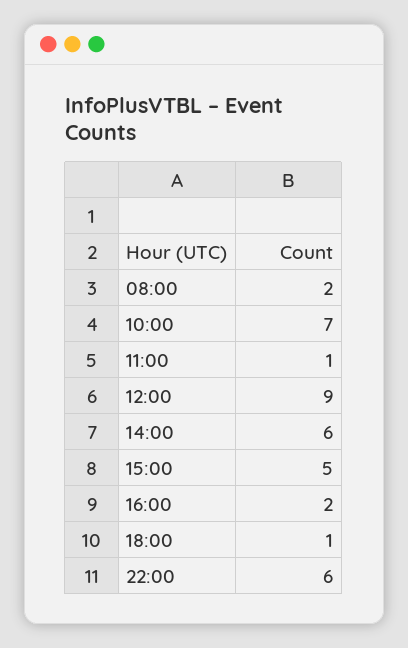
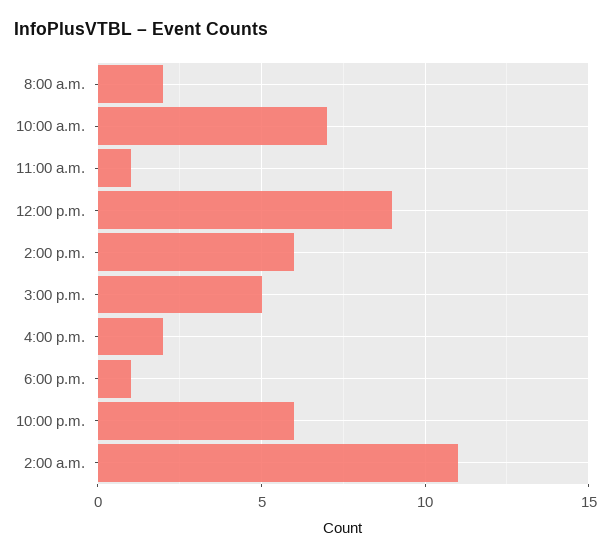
  {
    "08:00": 2,
    "10:00": 7,
    "11:00": 1,
    "12:00": 9,
    "14:00": 6,
    "15:00": 5,
    "16:00": 2,
    "18:00": 1,
-   "22:00": 6
+   "22:00": 6,
+   "2:00 a.m.": 11
  }

